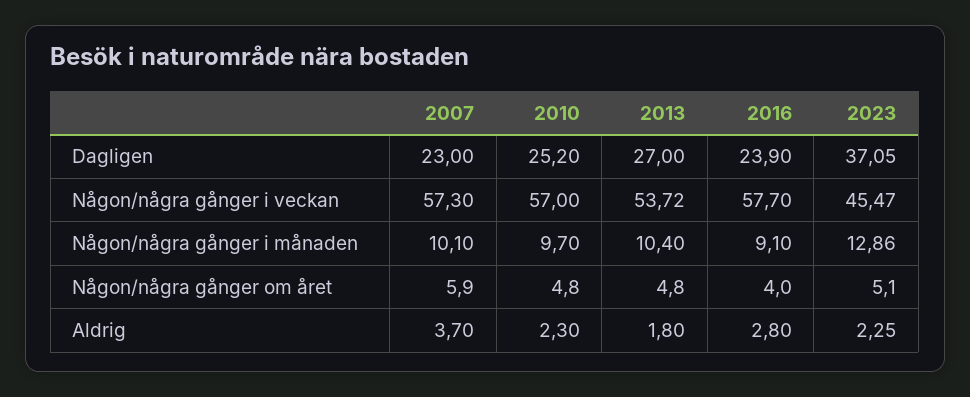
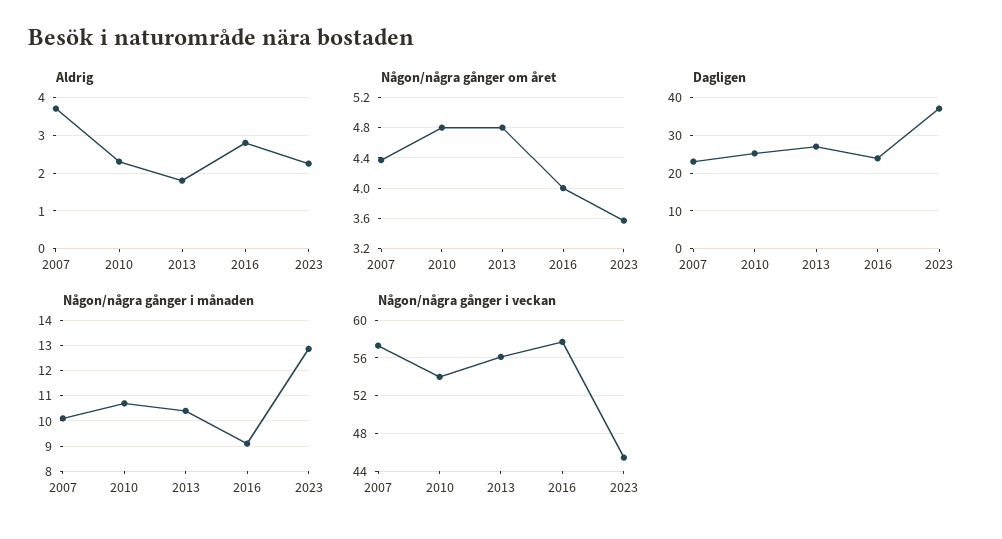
  {
    "Dagligen": {
      "2007": 23,
      "2010": 25.2,
      "2013": 27,
      "2016": 23.9,
      "2023": 37.05
    },
    "Någon/några gånger i veckan": {
      "2007": 57.3,
-     "2010": 57,
+     "2010": 54,
-     "2013": 53.72,
+     "2013": 56,
      "2016": 57.7,
      "2023": 45.47
    },
    "Någon/några gånger i månaden": {
      "2007": 10.1,
-     "2010": 9.7,
+     "2010": 10.75,
      "2013": 10.4,
      "2016": 9.1,
      "2023": 12.86
    },
    "Någon/några gånger om året": {
-     "2007": 5.9,
+     "2007": 4.4,
      "2010": 4.8,
      "2013": 4.8,
      "2016": 4,
-     "2023": 5.1
+     "2023": 3.6
    },
    "Aldrig": {
      "2007": 3.7,
      "2010": 2.3,
      "2013": 1.8,
      "2016": 2.8,
      "2023": 2.25
    }
  }

